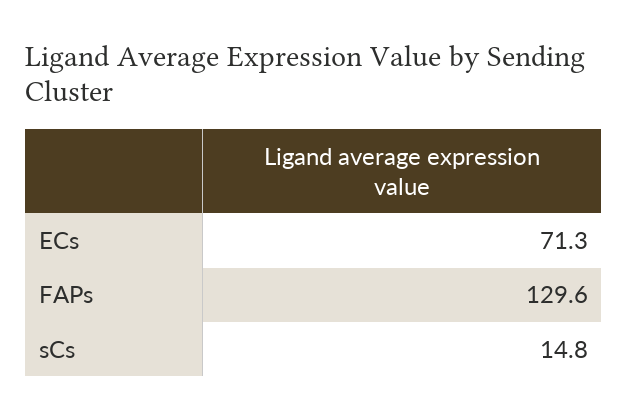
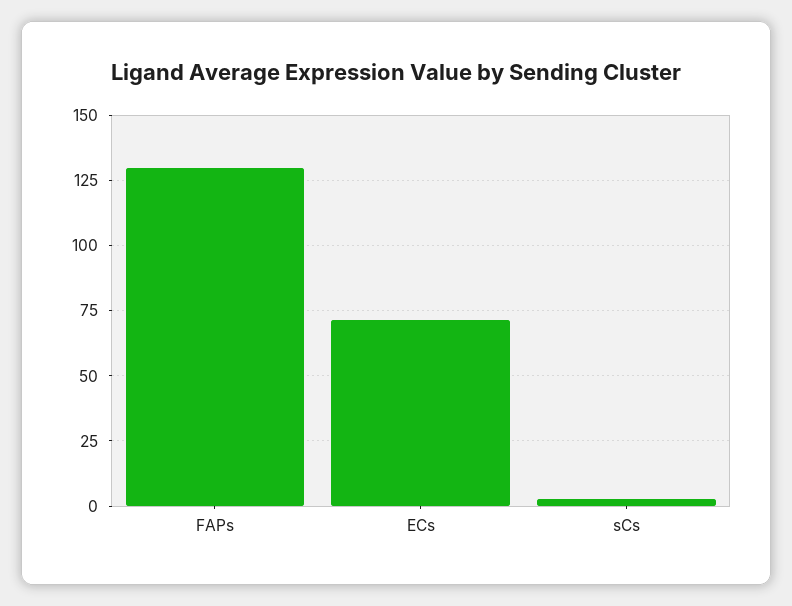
  {
    "ECs": 71.3,
    "FAPs": 129.6,
-   "sCs": 14.8
+   "sCs": 2.5
  }

